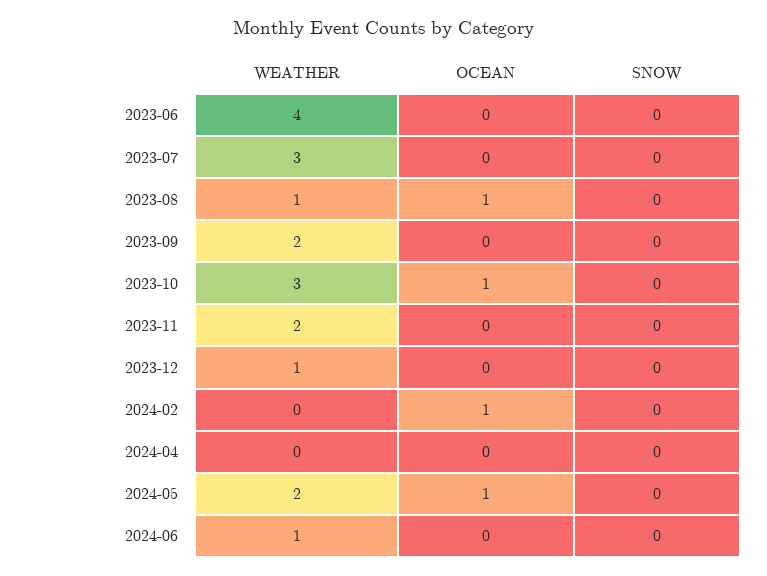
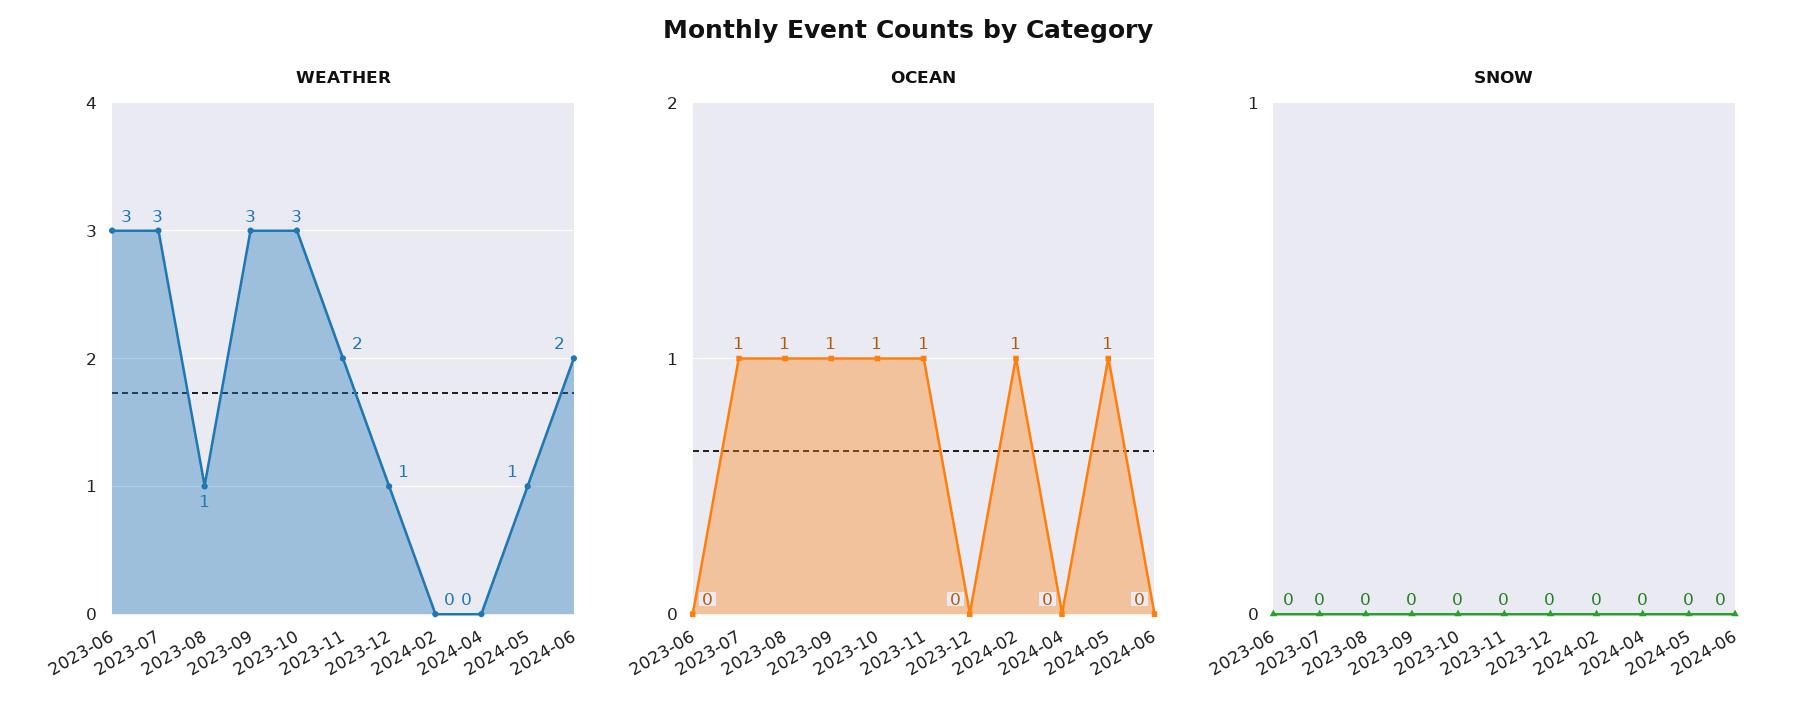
  {
    "WEATHER": {
-     "2023-06": 4,
+     "2023-06": 3,
      "2023-07": 3,
      "2023-08": 1,
-     "2023-09": 2,
+     "2023-09": 3,
      "2023-10": 3,
      "2023-11": 2,
      "2023-12": 1,
      "2024-02": 0,
      "2024-04": 0,
-     "2024-05": 2,
+     "2024-05": 1,
-     "2024-06": 1
+     "2024-06": 2
    },
    "OCEAN": {
      "2023-06": 0,
-     "2023-07": 0,
+     "2023-07": 1,
      "2023-08": 1,
-     "2023-09": 0,
+     "2023-09": 1,
      "2023-10": 1,
-     "2023-11": 0,
+     "2023-11": 1,
      "2023-12": 0,
      "2024-02": 1,
      "2024-04": 0,
      "2024-05": 1,
      "2024-06": 0
    },
    "SNOW": {
      "2023-06": 0,
      "2023-07": 0,
      "2023-08": 0,
      "2023-09": 0,
      "2023-10": 0,
      "2023-11": 0,
      "2023-12": 0,
      "2024-02": 0,
      "2024-04": 0,
      "2024-05": 0,
      "2024-06": 0
    }
  }

